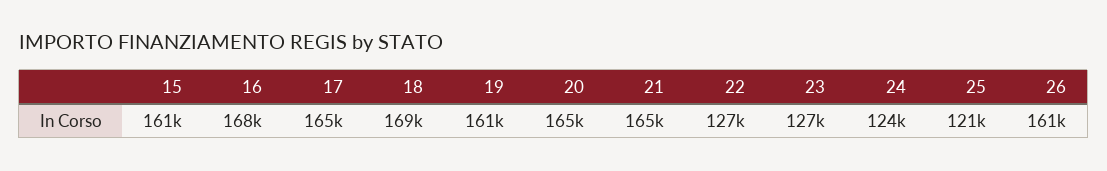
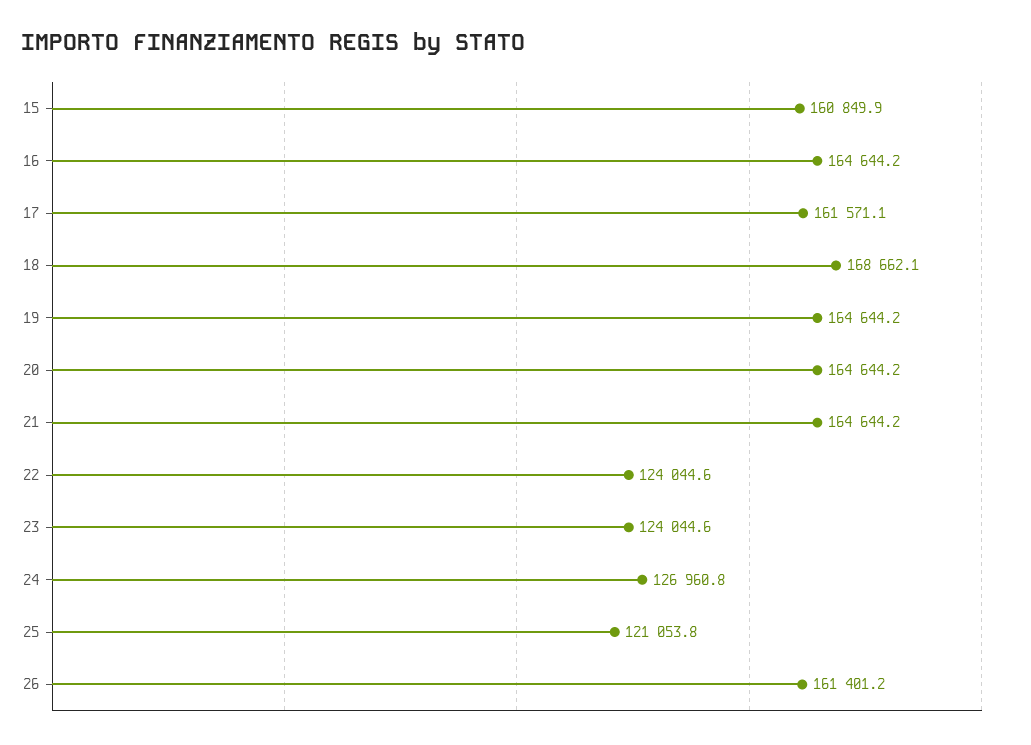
  {
    "15": 160849.9,
-   "16": 168000,
+   "16": 164644.2,
-   "17": 165000,
+   "17": 161571.1,
    "18": 168662.1,
-   "19": 161000,
+   "19": 164644.2,
    "20": 164644.2,
    "21": 164644.2,
-   "22": 127000,
+   "22": 124044.6,
-   "23": 127000,
+   "23": 124044.6,
-   "24": 124000,
+   "24": 126960.8,
    "25": 121053.8,
    "26": 161401.2
  }

